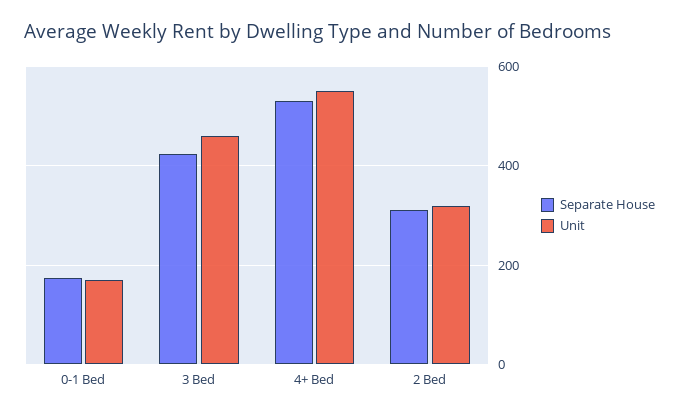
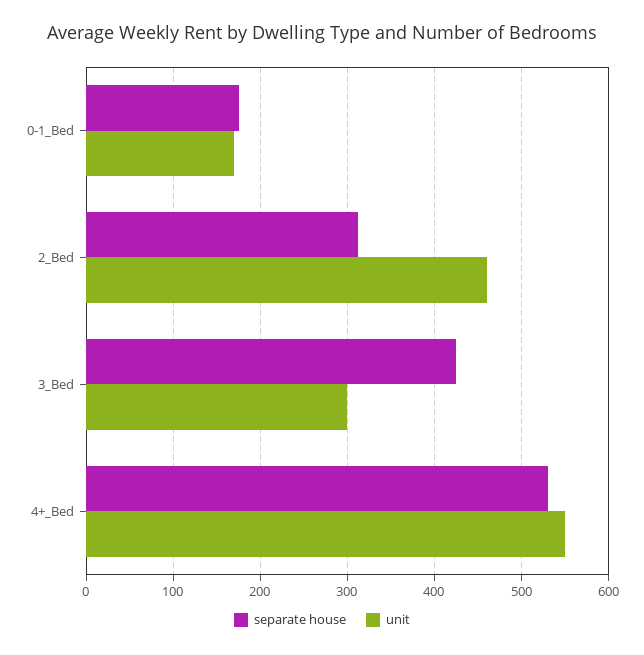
  {
    "Separate House": {
      "0-1 Bed": 180,
      "3 Bed": 430,
      "4+ Bed": 530,
      "2 Bed": 310
    },
    "Unit": {
      "0-1 Bed": 170,
-     "3 Bed": 460,
+     "3 Bed": 300,
      "4+ Bed": 550,
-     "2 Bed": 320
+     "2 Bed": 460
    }
  }

